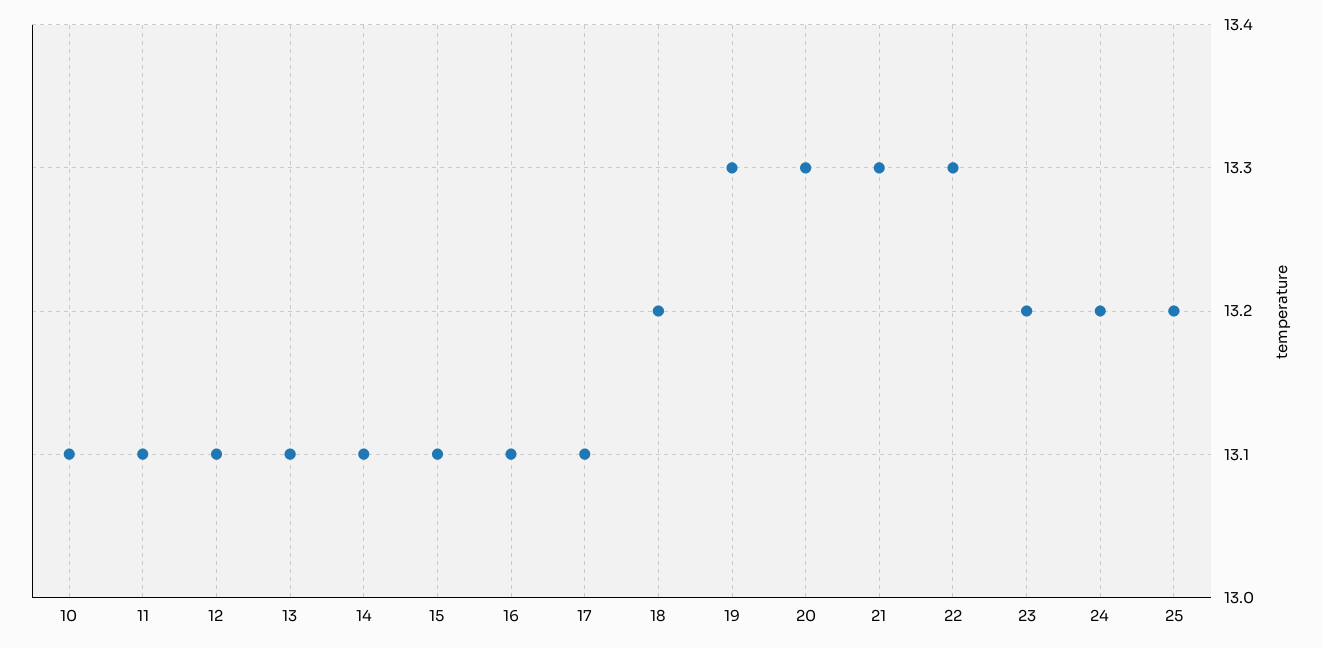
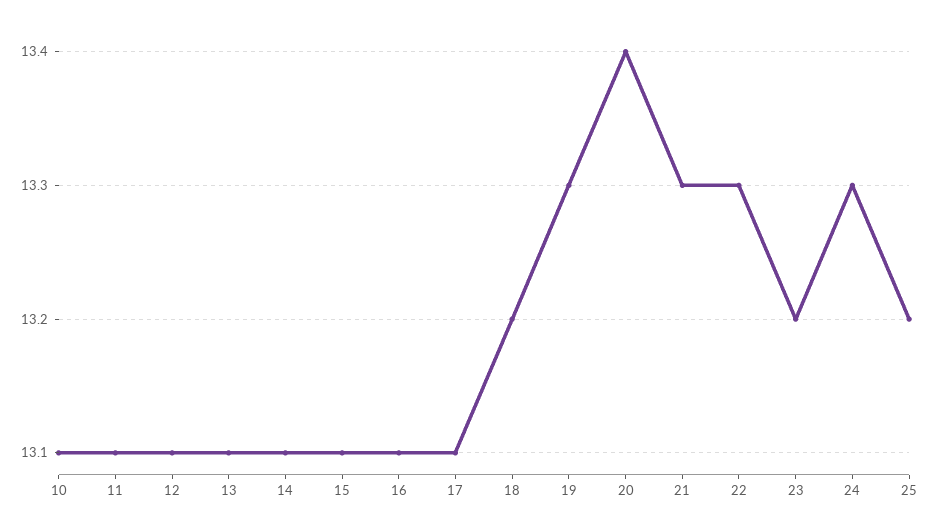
  {
    "10": 13.1,
    "11": 13.1,
    "12": 13.1,
    "13": 13.1,
    "14": 13.1,
    "15": 13.1,
    "16": 13.1,
    "17": 13.1,
    "18": 13.2,
    "19": 13.3,
-   "20": 13.3,
+   "20": 13.4,
    "21": 13.3,
    "22": 13.3,
    "23": 13.2,
-   "24": 13.2,
+   "24": 13.3,
    "25": 13.2
  }

